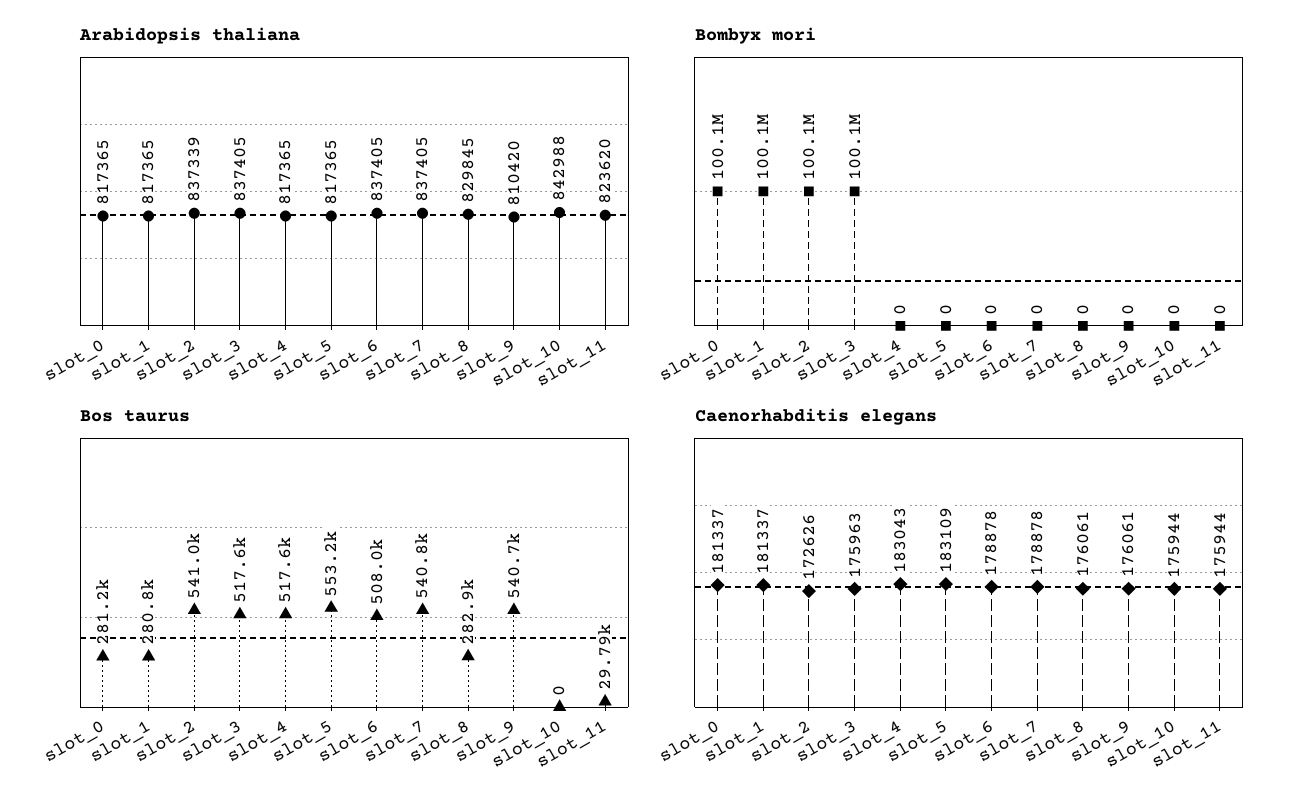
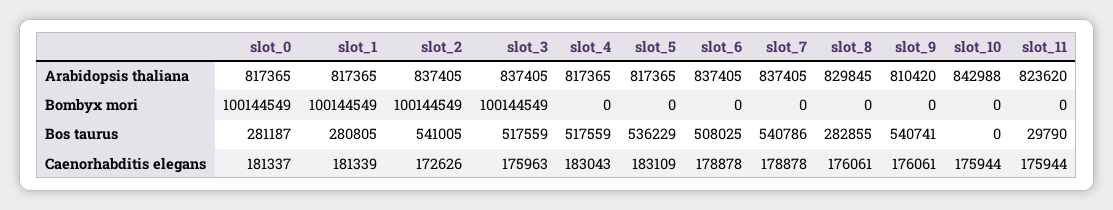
  {
    "Arabidopsis thaliana": {
      "slot_0": 817365,
      "slot_1": 817365,
-     "slot_2": 837339,
+     "slot_2": 837405,
      "slot_3": 837405,
      "slot_4": 817365,
      "slot_5": 817365,
      "slot_6": 837405,
      "slot_7": 837405,
      "slot_8": 829845,
      "slot_9": 810420,
      "slot_10": 842988,
      "slot_11": 823620
    },
    "Bombyx mori": {
      "slot_0": 100144549,
      "slot_1": 100144549,
      "slot_2": 100144549,
      "slot_3": 100144549,
      "slot_4": 0,
      "slot_5": 0,
      "slot_6": 0,
      "slot_7": 0,
      "slot_8": 0,
      "slot_9": 0,
      "slot_10": 0,
      "slot_11": 0
    },
    "Bos taurus": {
      "slot_0": 281187,
      "slot_1": 280805,
      "slot_2": 541005,
      "slot_3": 517559,
      "slot_4": 517559,
-     "slot_5": 553200,
+     "slot_5": 536229,
      "slot_6": 508025,
      "slot_7": 540786,
      "slot_8": 282855,
      "slot_9": 540741,
      "slot_10": 0,
      "slot_11": 29790
    },
    "Caenorhabditis elegans": {
      "slot_0": 181337,
-     "slot_1": 181337,
+     "slot_1": 181339,
      "slot_2": 172626,
      "slot_3": 175963,
      "slot_4": 183043,
      "slot_5": 183109,
      "slot_6": 178878,
      "slot_7": 178878,
      "slot_8": 176061,
      "slot_9": 176061,
      "slot_10": 175944,
      "slot_11": 175944
    }
  }

